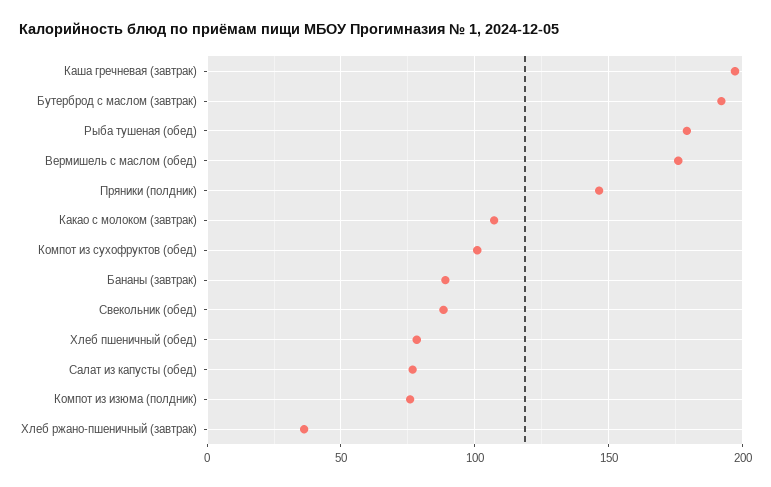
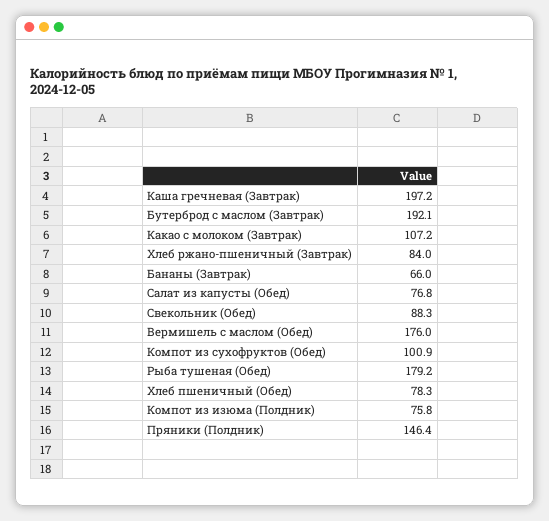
  {
    "Каша гречневая (завтрак)": 197.2,
    "Бутерброд с маслом (завтрак)": 192.1,
    "Рыба тушеная (обед)": 179.2,
    "Вермишель с маслом (обед)": 176,
    "Пряники (полдник)": 146.4,
    "Какао с молоком (завтрак)": 107.2,
    "Компот из сухофруктов (обед)": 100.9,
-   "Бананы (завтрак)": 90,
+   "Бананы (завтрак)": 66,
    "Свекольник (обед)": 88.3,
    "Хлеб пшеничный (обед)": 78.3,
    "Салат из капусты (обед)": 76.8,
    "Компот из изюма (полдник)": 75.8,
-   "Хлеб ржано-пшеничный (завтрак)": 35
+   "Хлеб ржано-пшеничный (завтрак)": 84
  }

